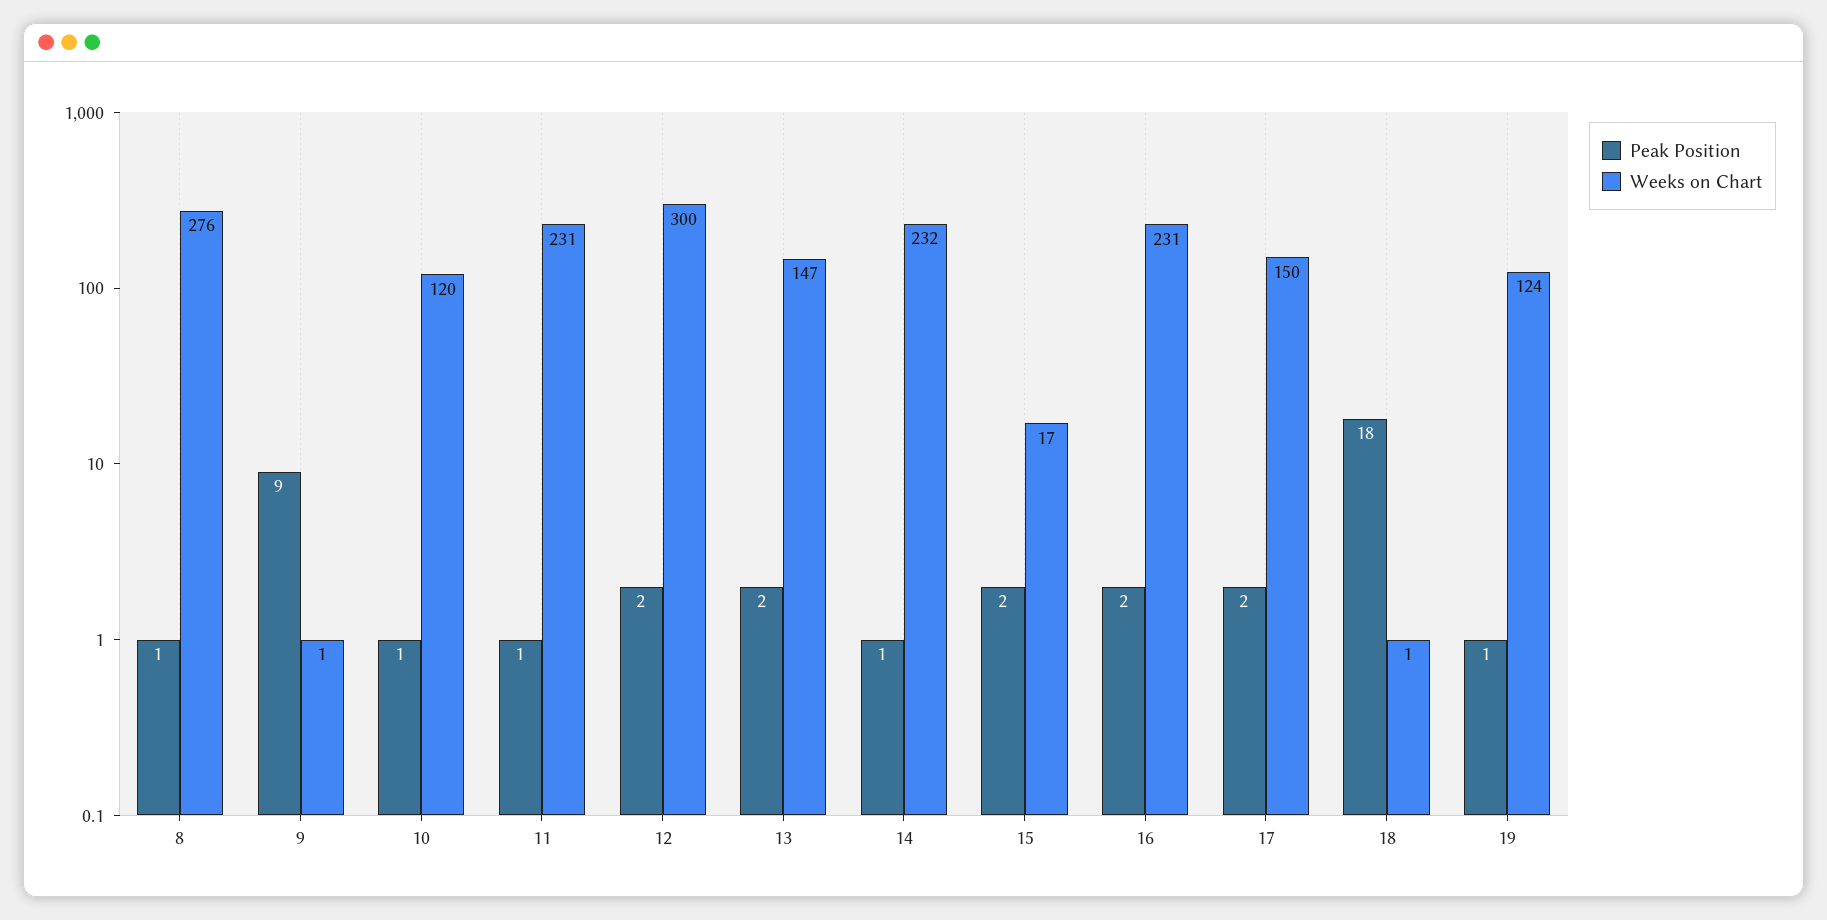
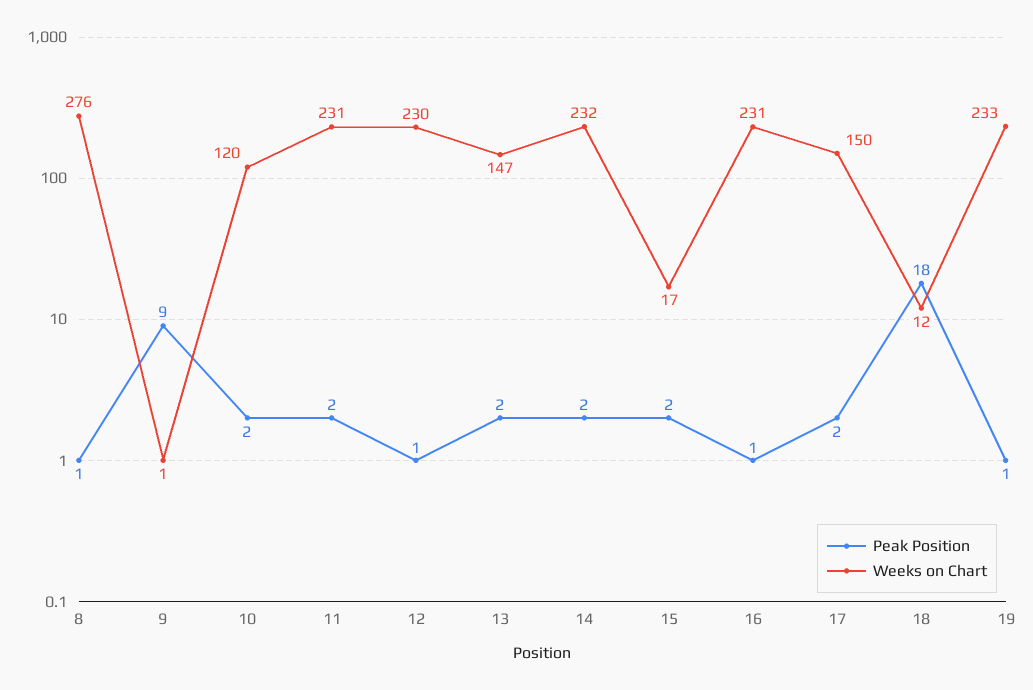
  {
    "Peak Position": {
      "8": 1,
      "9": 9,
-     "10": 1,
+     "10": 2,
-     "11": 1,
+     "11": 2,
-     "12": 2,
+     "12": 1,
      "13": 2,
-     "14": 1,
+     "14": 2,
      "15": 2,
-     "16": 2,
+     "16": 1,
      "17": 2,
      "18": 18,
      "19": 1
    },
    "Weeks on Chart": {
      "8": 276,
      "9": 1,
      "10": 120,
      "11": 231,
-     "12": 300,
+     "12": 230,
      "13": 147,
      "14": 232,
      "15": 17,
      "16": 231,
      "17": 150,
-     "18": 1,
+     "18": 12,
-     "19": 124
+     "19": 233
    }
  }

